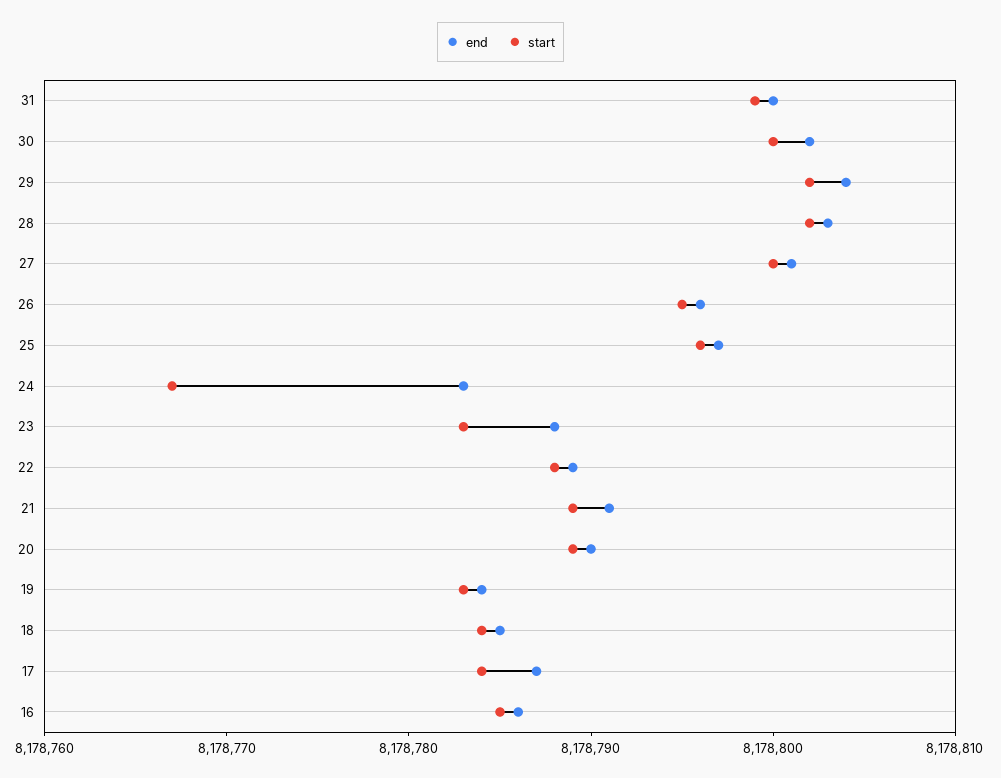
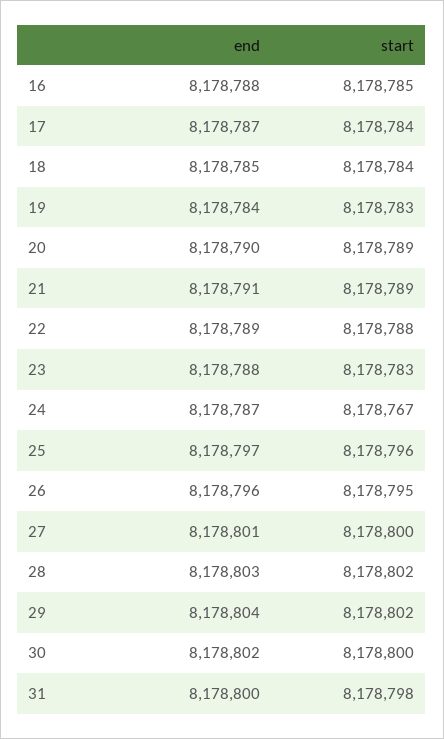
  {
    "end": {
      "31": 8178800,
      "30": 8178802,
      "29": 8178804,
      "28": 8178803,
      "27": 8178801,
      "26": 8178796,
      "25": 8178797,
-     "24": 8178783,
+     "24": 8178787,
      "23": 8178788,
      "22": 8178789,
      "21": 8178791,
      "20": 8178790,
      "19": 8178784,
      "18": 8178785,
      "17": 8178787,
-     "16": 8178786
+     "16": 8178788
    },
    "start": {
-     "31": 8178799,
+     "31": 8178798,
      "30": 8178800,
      "29": 8178802,
      "28": 8178802,
      "27": 8178800,
      "26": 8178795,
      "25": 8178796,
      "24": 8178767,
      "23": 8178783,
      "22": 8178788,
      "21": 8178789,
      "20": 8178789,
      "19": 8178783,
      "18": 8178784,
      "17": 8178784,
      "16": 8178785
    }
  }

